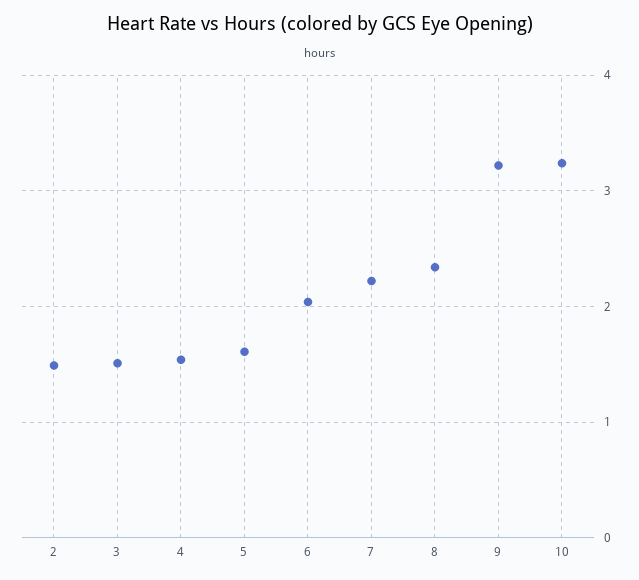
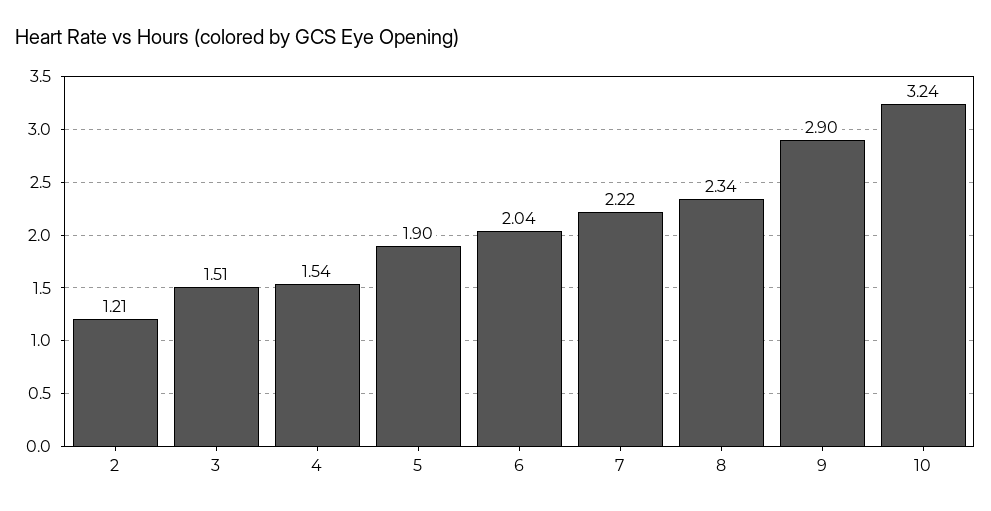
  {
-   "2": 1.5,
+   "2": 1.21,
    "3": 1.51,
    "4": 1.54,
-   "5": 1.6,
+   "5": 1.9,
    "6": 2.04,
    "7": 2.22,
    "8": 2.34,
-   "9": 3.2,
+   "9": 2.9,
    "10": 3.24
  }

